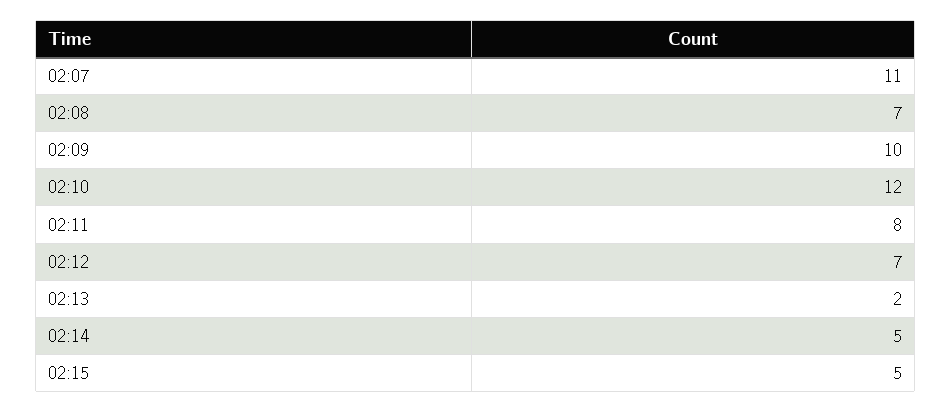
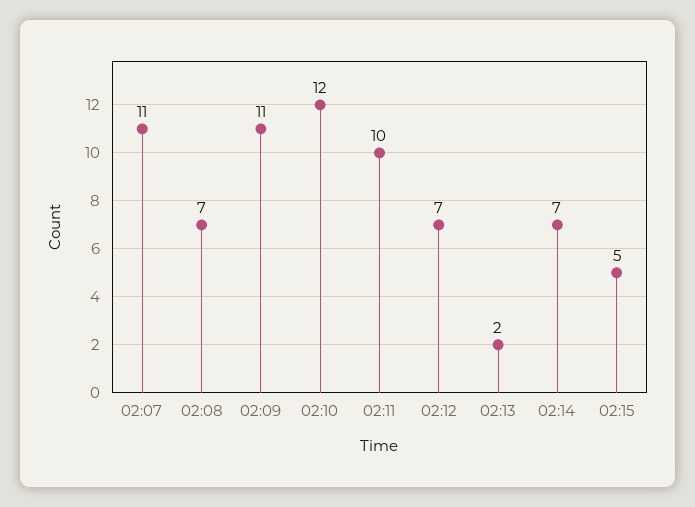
  {
    "02:07": 11,
    "02:08": 7,
-   "02:09": 10,
+   "02:09": 11,
    "02:10": 12,
-   "02:11": 8,
+   "02:11": 10,
    "02:12": 7,
    "02:13": 2,
-   "02:14": 5,
+   "02:14": 7,
    "02:15": 5
  }

